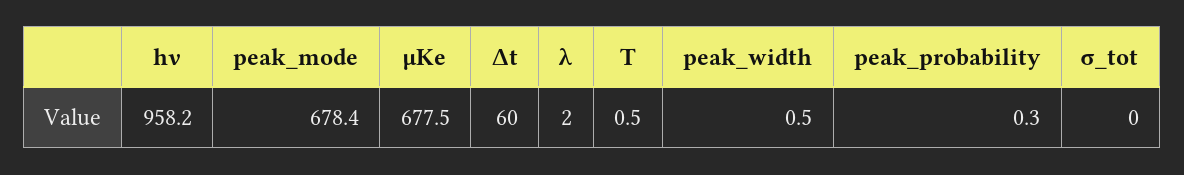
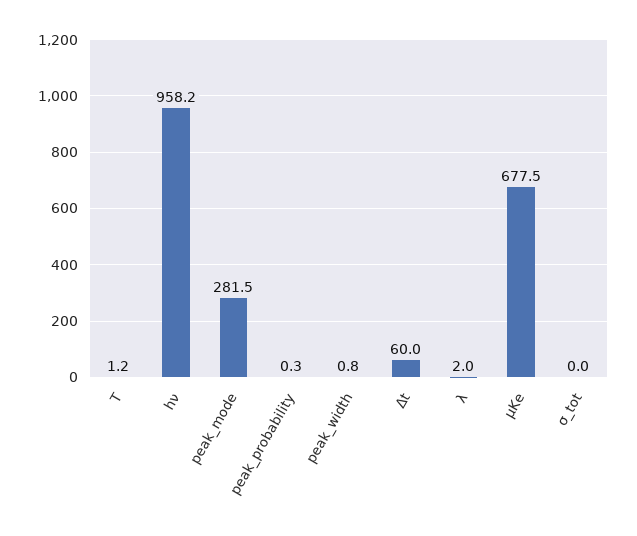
  {
    "hν": 958.2,
-   "peak_mode": 678.4,
+   "peak_mode": 281.5,
    "μKe": 677.5,
    "Δt": 60,
    "λ": 2,
-   "T": 0.5,
+   "T": 1.2,
-   "peak_width": 0.5,
+   "peak_width": 0.8,
    "peak_probability": 0.3,
    "σ_tot": 0
  }

